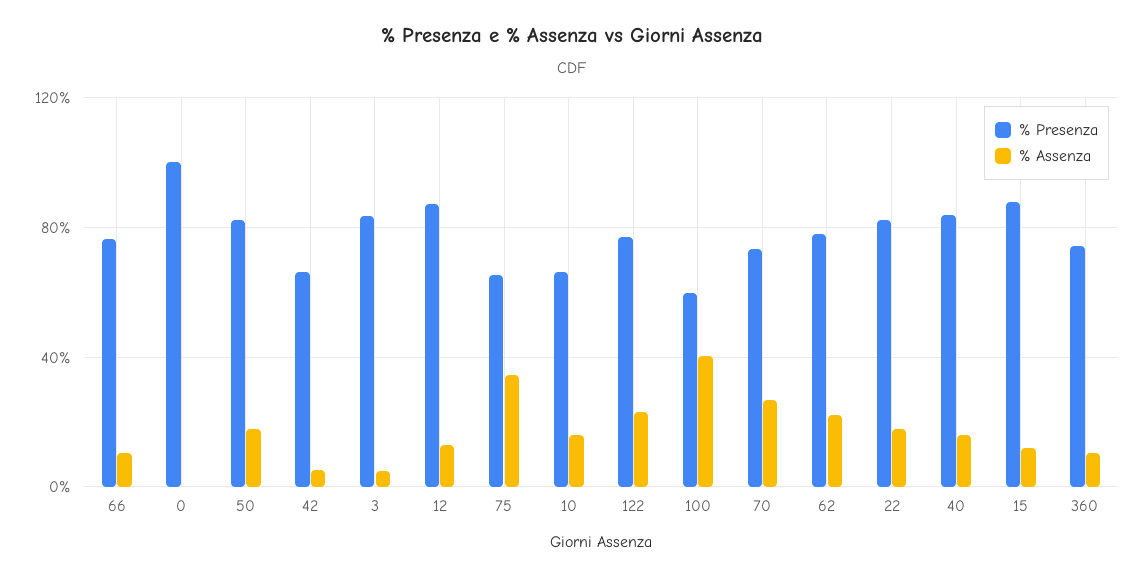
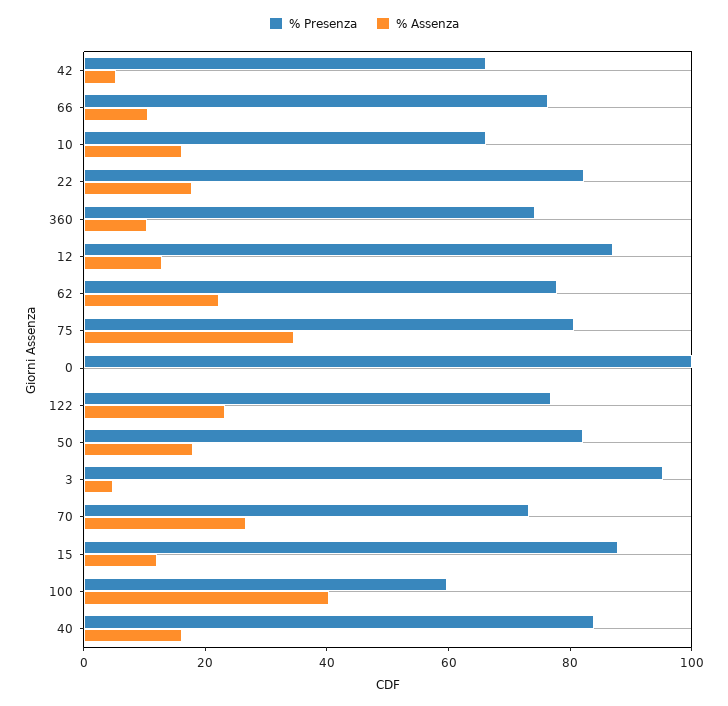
  {
    "% Presenza": {
      "66": 75,
      "0": 100,
      "50": 80,
      "42": 65,
-     "3": 85,
+     "3": 95,
      "12": 85,
-     "75": 65,
+     "75": 80,
      "10": 65,
      "122": 75,
      "100": 60,
      "70": 75,
      "62": 80,
      "22": 80,
      "40": 85,
      "15": 90,
      "360": 75
    },
    "% Assenza": {
      "66": 10,
      "0": 0,
      "50": 20,
      "42": 5,
      "3": 5,
      "12": 15,
      "75": 35,
      "10": 15,
      "122": 25,
      "100": 40,
      "70": 25,
      "62": 20,
      "22": 20,
      "40": 15,
      "15": 10,
      "360": 10
    }
  }

